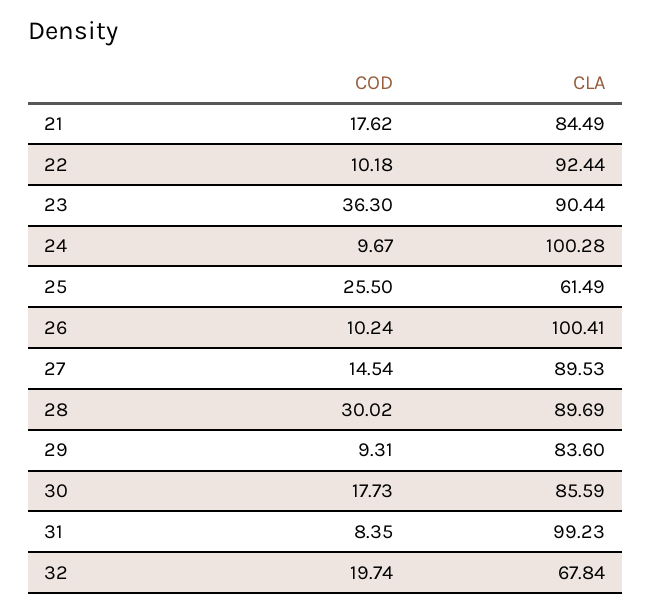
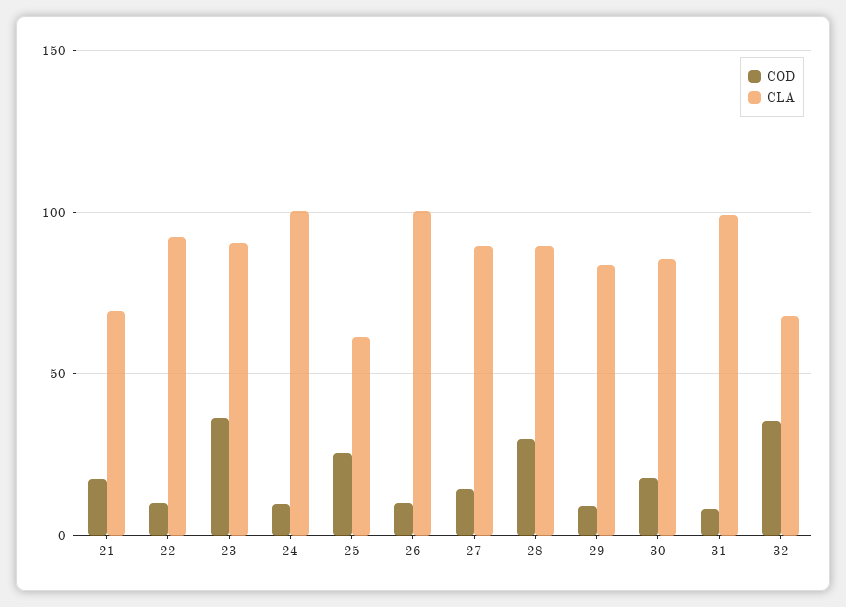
  {
    "COD": {
      "21": 17.62,
      "22": 10.18,
      "23": 36.3,
      "24": 9.67,
      "25": 25.5,
      "26": 10.24,
      "27": 14.54,
      "28": 30.02,
      "29": 9.31,
      "30": 17.73,
      "31": 8.35,
-     "32": 19.74
+     "32": 35
    },
    "CLA": {
-     "21": 84.49,
+     "21": 70,
      "22": 92.44,
      "23": 90.44,
      "24": 100.28,
      "25": 61.49,
      "26": 100.41,
      "27": 89.53,
      "28": 89.69,
      "29": 83.6,
      "30": 85.59,
      "31": 99.23,
      "32": 67.84
    }
  }

